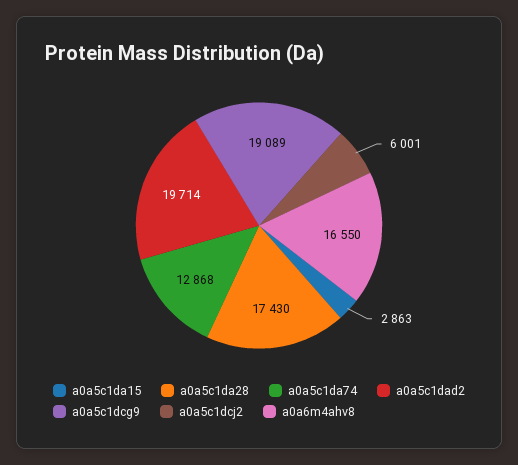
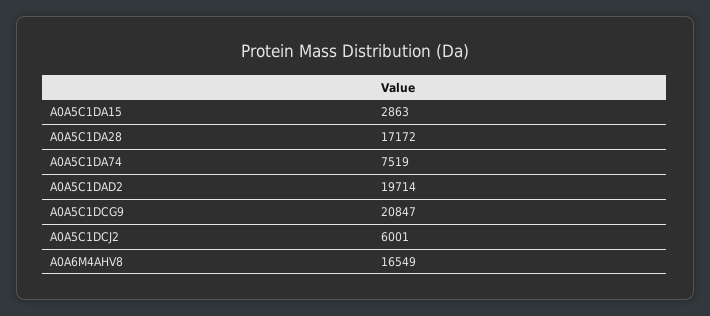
  {
    "a0a5c1da15": 2863,
-   "a0a5c1da28": 17430,
+   "a0a5c1da28": 17172,
-   "a0a5c1da74": 12868,
+   "a0a5c1da74": 7519,
    "a0a5c1dad2": 19714,
-   "a0a5c1dcg9": 19089,
+   "a0a5c1dcg9": 20847,
    "a0a5c1dcj2": 6001,
-   "a0a6m4ahv8": 16550
+   "a0a6m4ahv8": 16549
  }

